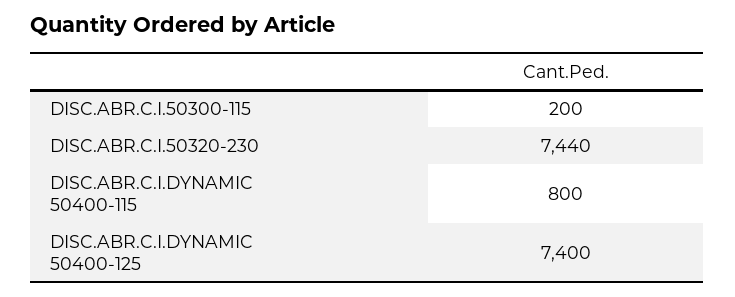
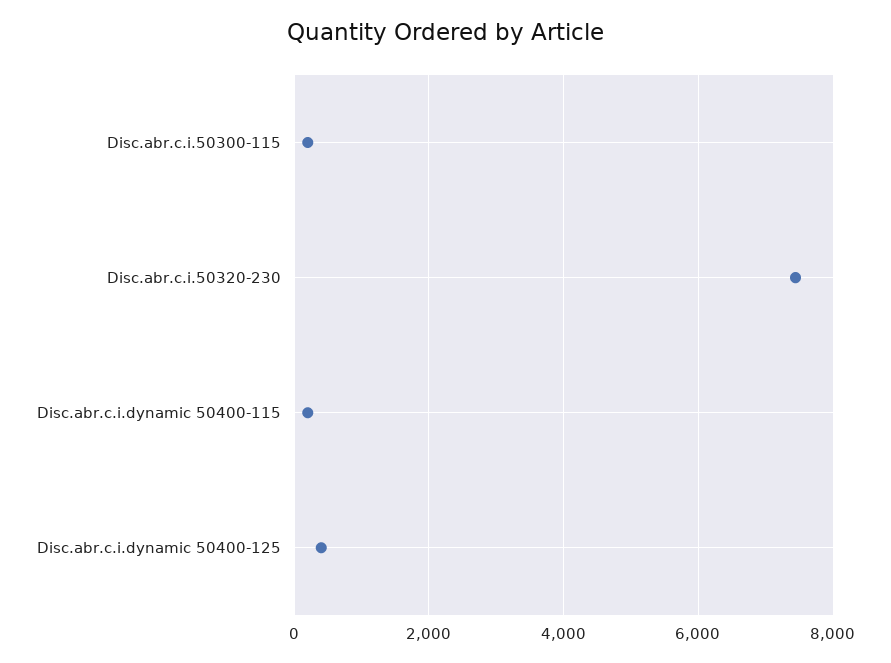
  {
    "DISC.ABR.C.I.50300-115": 200,
    "DISC.ABR.C.I.50320-230": 7440,
-   "DISC.ABR.C.I.DYNAMIC 50400-115": 800,
+   "DISC.ABR.C.I.DYNAMIC 50400-115": 200,
-   "DISC.ABR.C.I.DYNAMIC 50400-125": 7400
+   "DISC.ABR.C.I.DYNAMIC 50400-125": 400
  }

